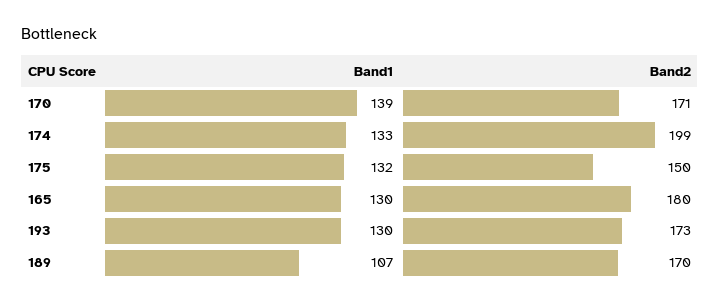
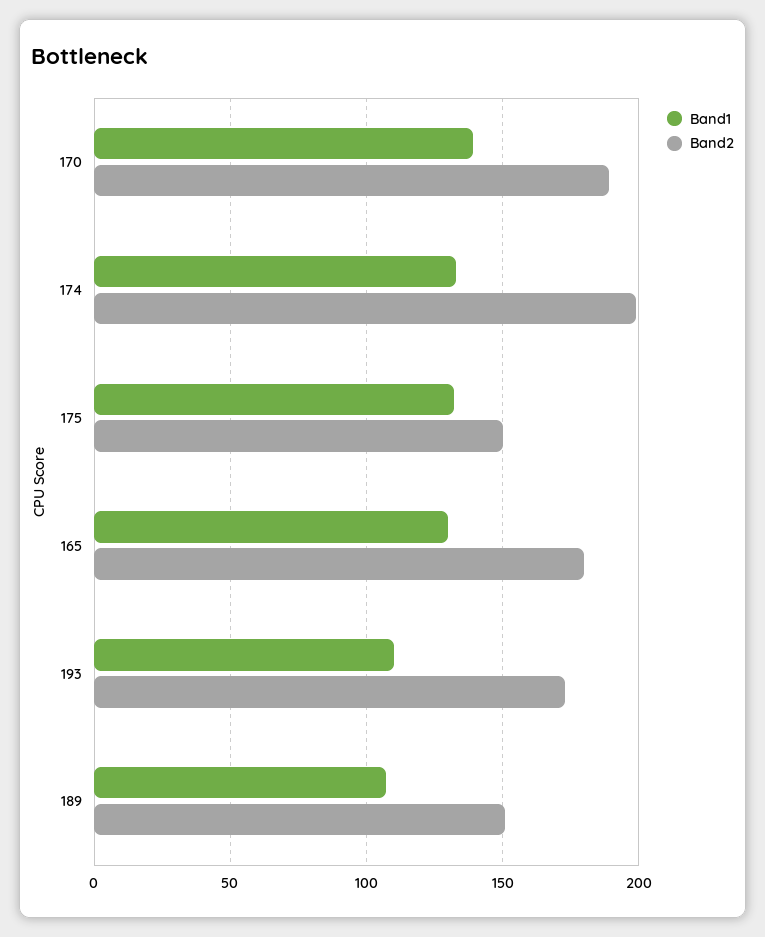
  {
    "Band1": {
      "170": 139,
      "174": 133,
      "175": 132,
      "165": 130,
-     "193": 130,
+     "193": 110,
      "189": 107
    },
    "Band2": {
-     "170": 171,
+     "170": 190,
      "174": 199,
      "175": 150,
      "165": 180,
      "193": 173,
-     "189": 170
+     "189": 150
    }
  }

